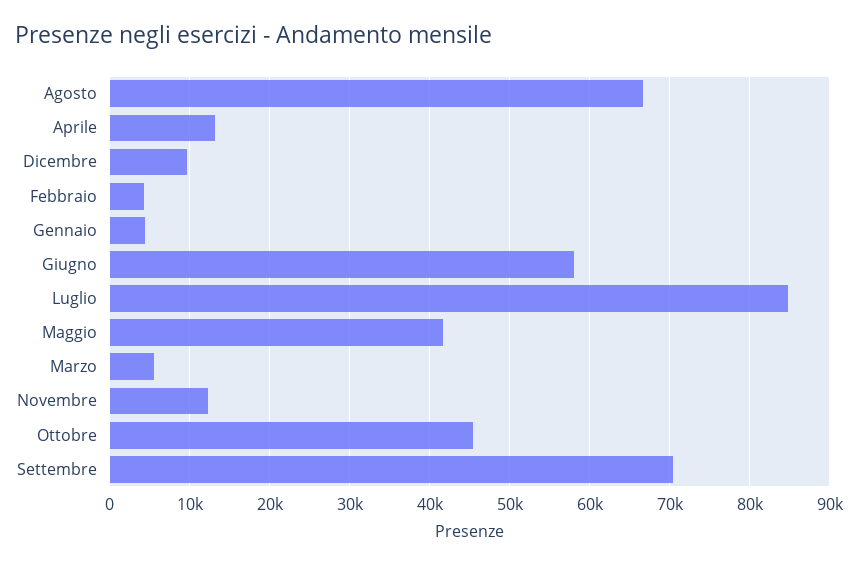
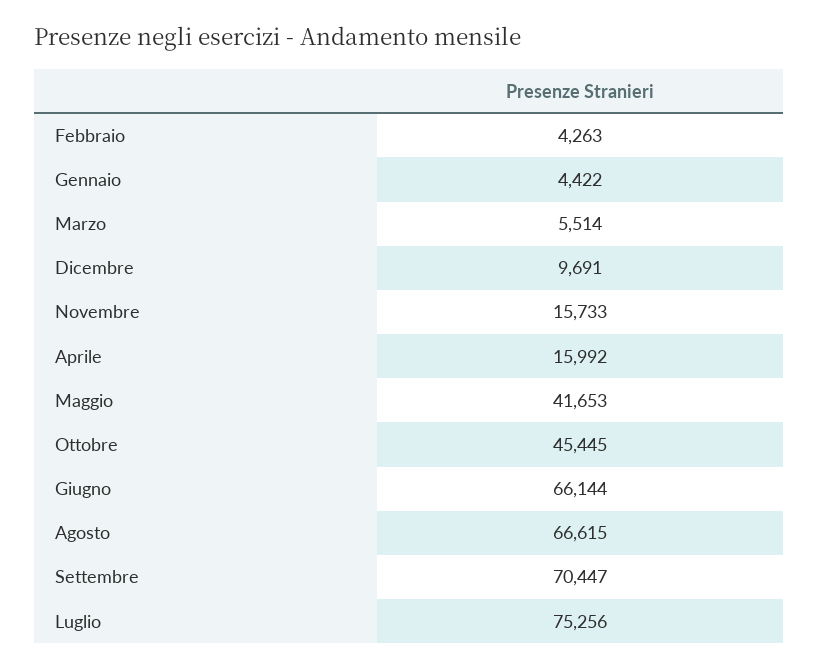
  {
    "Agosto": 66615,
-   "Aprile": 13000,
+   "Aprile": 15992,
    "Dicembre": 9691,
    "Febbraio": 4263,
    "Gennaio": 4422,
-   "Giugno": 58000,
+   "Giugno": 66144,
-   "Luglio": 85000,
+   "Luglio": 75256,
    "Maggio": 41653,
    "Marzo": 5514,
-   "Novembre": 12000,
+   "Novembre": 15733,
    "Ottobre": 45445,
    "Settembre": 70447
  }

